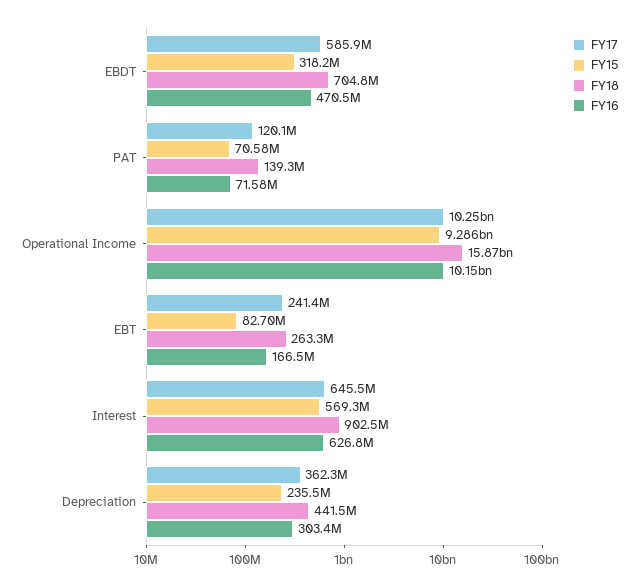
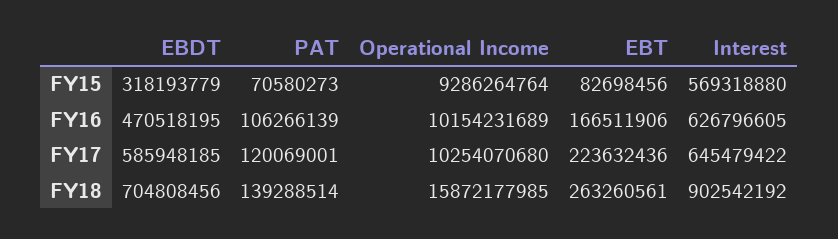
  {
    "FY17": {
      "EBDT": 585948185,
      "PAT": 120069001,
      "Operational Income": 10254070680,
-     "EBT": 241400000,
+     "EBT": 223632436,
-     "Interest": 645479422,
+     "Interest": 645479422
-     "Depreciation": 362300000
    },
    "FY15": {
      "EBDT": 318193779,
      "PAT": 70580273,
      "Operational Income": 9286264764,
      "EBT": 82698456,
-     "Interest": 569318880,
+     "Interest": 569318880
-     "Depreciation": 235500000
    },
    "FY18": {
      "EBDT": 704808456,
      "PAT": 139288514,
      "Operational Income": 15872177985,
      "EBT": 263260561,
-     "Interest": 902542192,
+     "Interest": 902542192
-     "Depreciation": 441500000
    },
    "FY16": {
      "EBDT": 470518195,
-     "PAT": 71580000,
+     "PAT": 106266139,
      "Operational Income": 10154231689,
      "EBT": 166511906,
-     "Interest": 626796605,
+     "Interest": 626796605
-     "Depreciation": 303400000
    }
  }

